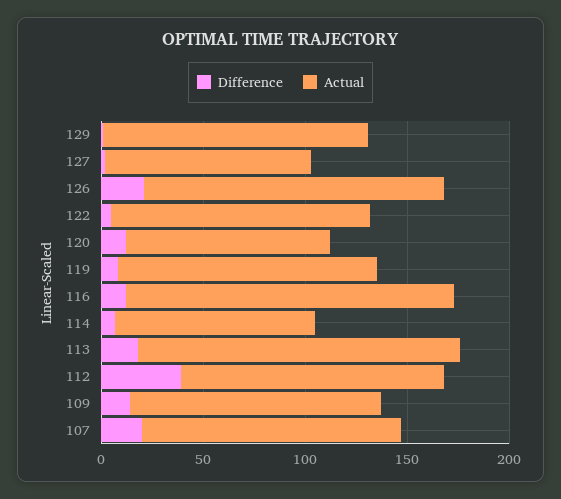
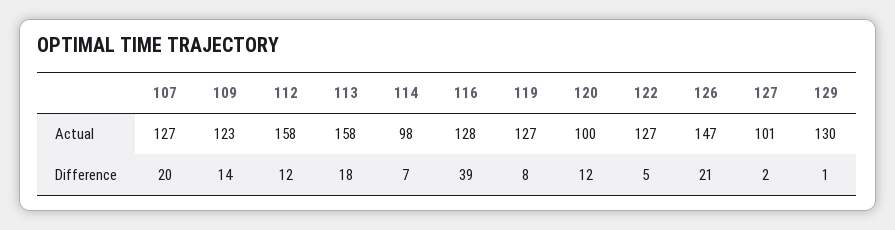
  {
    "Difference": {
      "129": 1,
      "127": 2,
      "126": 21,
      "122": 5,
      "120": 12,
      "119": 8,
-     "116": 10,
+     "116": 39,
      "114": 7,
      "113": 18,
-     "112": 40,
+     "112": 12,
      "109": 14,
      "107": 20
    },
    "Actual": {
      "129": 130,
      "127": 101,
      "126": 147,
      "122": 127,
      "120": 100,
      "119": 127,
-     "116": 160,
+     "116": 128,
      "114": 98,
      "113": 158,
-     "112": 130,
+     "112": 158,
      "109": 123,
      "107": 127
    }
  }

